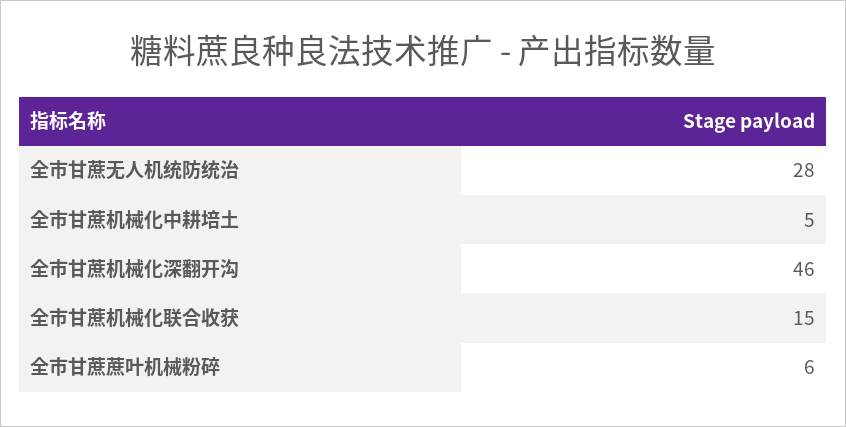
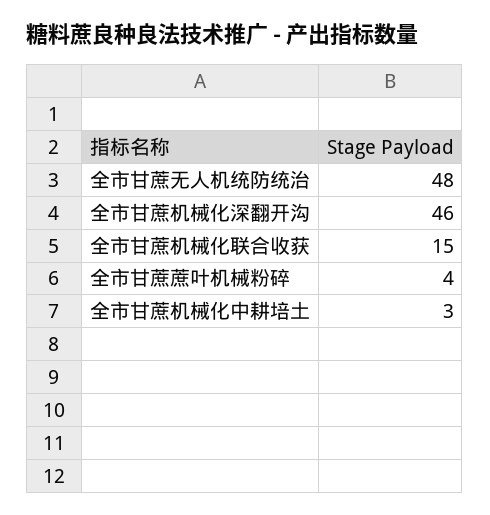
  {
-   "全市甘蔗无人机统防统治": 28,
+   "全市甘蔗无人机统防统治": 48,
-   "全市甘蔗机械化中耕培土": 5,
+   "全市甘蔗机械化中耕培土": 3,
    "全市甘蔗机械化深翻开沟": 46,
    "全市甘蔗机械化联合收获": 15,
-   "全市甘蔗蔗叶机械粉碎": 6
+   "全市甘蔗蔗叶机械粉碎": 4
  }

